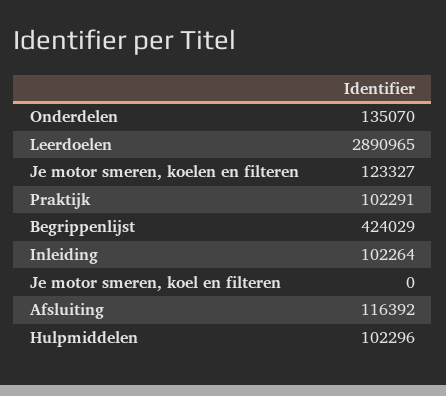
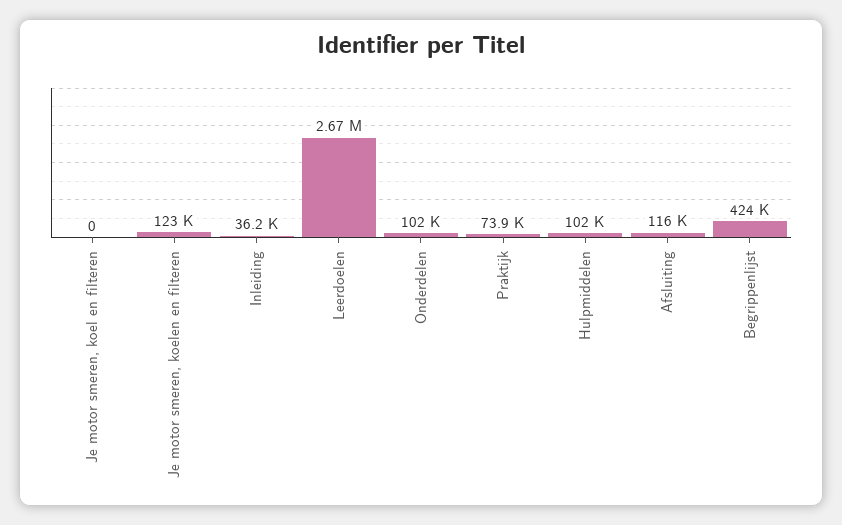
  {
-   "Onderdelen": 135070,
+   "Onderdelen": 102000,
-   "Leerdoelen": 2890965,
+   "Leerdoelen": 2670000,
    "Je motor smeren, koelen en filteren": 123327,
-   "Praktijk": 102291,
+   "Praktijk": 73900,
    "Begrippenlijst": 424029,
-   "Inleiding": 102264,
+   "Inleiding": 36200,
    "Je motor smeren, koel en filteren": 0,
    "Afsluiting": 116392,
    "Hulpmiddelen": 102296
  }

